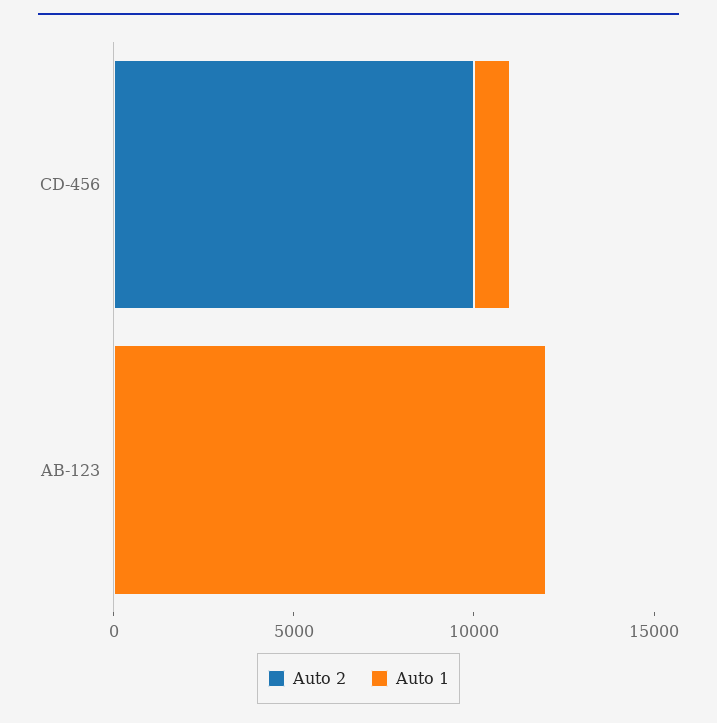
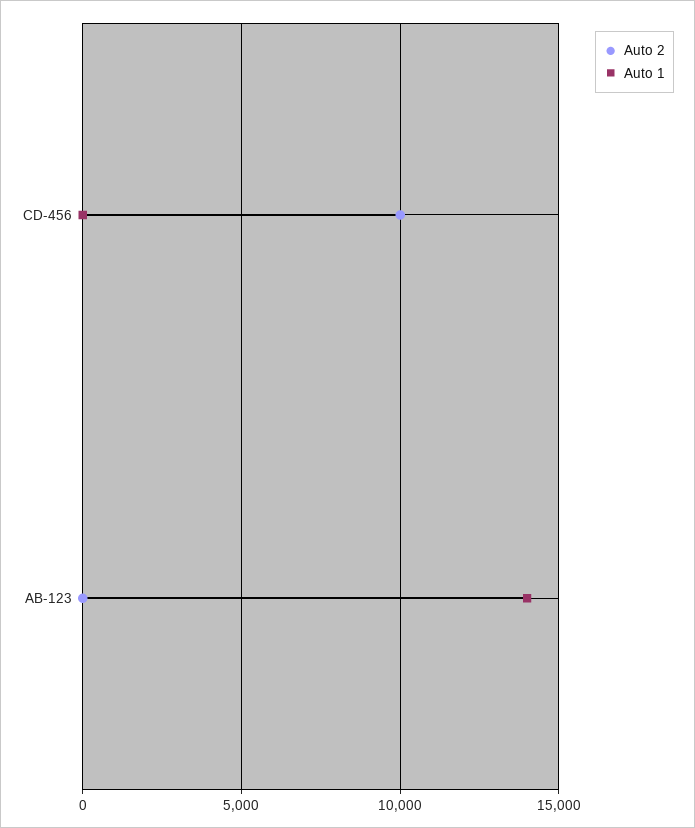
  {
    "Auto 2": {
      "CD-456": 10000,
      "AB-123": 0
    },
    "Auto 1": {
-     "CD-456": 1000,
+     "CD-456": 0,
-     "AB-123": 12000
+     "AB-123": 14000
    }
  }

